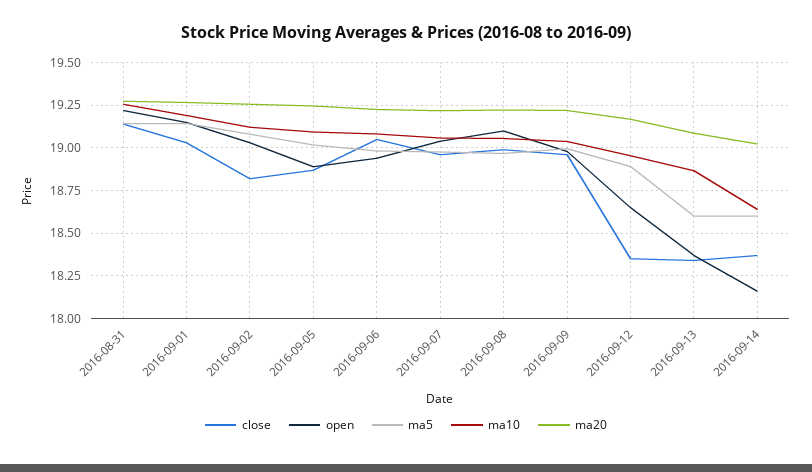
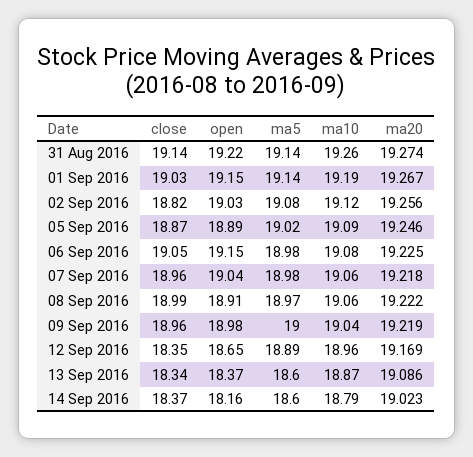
  {
    "close": {
      "2016-08-31": 19.14,
      "2016-09-01": 19.03,
      "2016-09-02": 18.82,
      "2016-09-05": 18.87,
      "2016-09-06": 19.05,
      "2016-09-07": 18.96,
      "2016-09-08": 18.99,
      "2016-09-09": 18.96,
      "2016-09-12": 18.35,
      "2016-09-13": 18.34,
      "2016-09-14": 18.37
    },
    "open": {
      "2016-08-31": 19.22,
      "2016-09-01": 19.15,
      "2016-09-02": 19.03,
      "2016-09-05": 18.89,
-     "2016-09-06": 18.95,
+     "2016-09-06": 19.15,
      "2016-09-07": 19.04,
-     "2016-09-08": 19.1,
+     "2016-09-08": 18.91,
      "2016-09-09": 18.98,
      "2016-09-12": 18.65,
      "2016-09-13": 18.37,
      "2016-09-14": 18.16
    },
    "ma5": {
      "2016-08-31": 19.14,
      "2016-09-01": 19.14,
      "2016-09-02": 19.08,
      "2016-09-05": 19.02,
      "2016-09-06": 18.98,
      "2016-09-07": 18.98,
      "2016-09-08": 18.97,
      "2016-09-09": 19,
      "2016-09-12": 18.89,
      "2016-09-13": 18.6,
      "2016-09-14": 18.6
    },
    "ma10": {
      "2016-08-31": 19.26,
      "2016-09-01": 19.19,
      "2016-09-02": 19.12,
      "2016-09-05": 19.09,
      "2016-09-06": 19.08,
      "2016-09-07": 19.06,
      "2016-09-08": 19.06,
      "2016-09-09": 19.04,
      "2016-09-12": 18.96,
      "2016-09-13": 18.87,
-     "2016-09-14": 18.65
+     "2016-09-14": 18.79
    },
    "ma20": {
      "2016-08-31": 19.274,
      "2016-09-01": 19.267,
      "2016-09-02": 19.256,
      "2016-09-05": 19.246,
      "2016-09-06": 19.225,
      "2016-09-07": 19.218,
      "2016-09-08": 19.222,
      "2016-09-09": 19.219,
      "2016-09-12": 19.169,
      "2016-09-13": 19.086,
      "2016-09-14": 19.023
    }
  }

